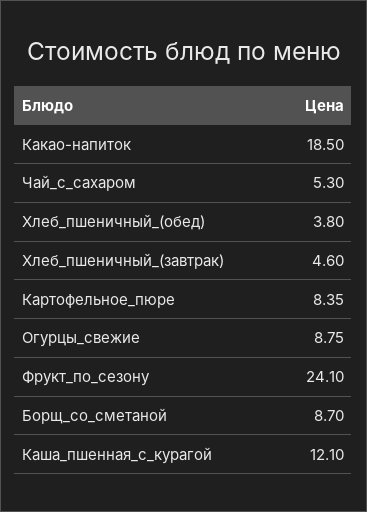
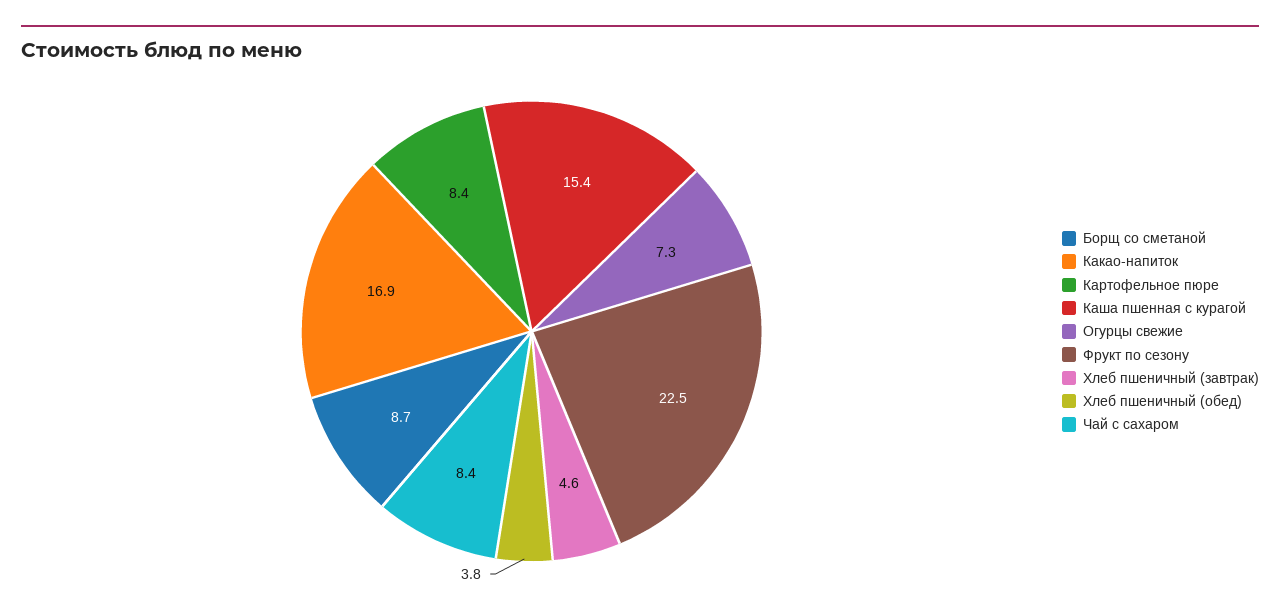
  {
-   "Какао-напиток": 18.5,
+   "Какао-напиток": 16.9,
-   "Чай_с_сахаром": 5.3,
+   "Чай_с_сахаром": 8.4,
    "Хлеб_пшеничный_(обед)": 3.8,
    "Хлеб_пшеничный_(завтрак)": 4.6,
    "Картофельное_пюре": 8.35,
-   "Огурцы_свежие": 8.75,
+   "Огурцы_свежие": 7.3,
-   "Фрукт_по_сезону": 24.1,
+   "Фрукт_по_сезону": 22.5,
    "Борщ_со_сметаной": 8.7,
-   "Каша_пшенная_с_курагой": 12.1
+   "Каша_пшенная_с_курагой": 15.4
  }

